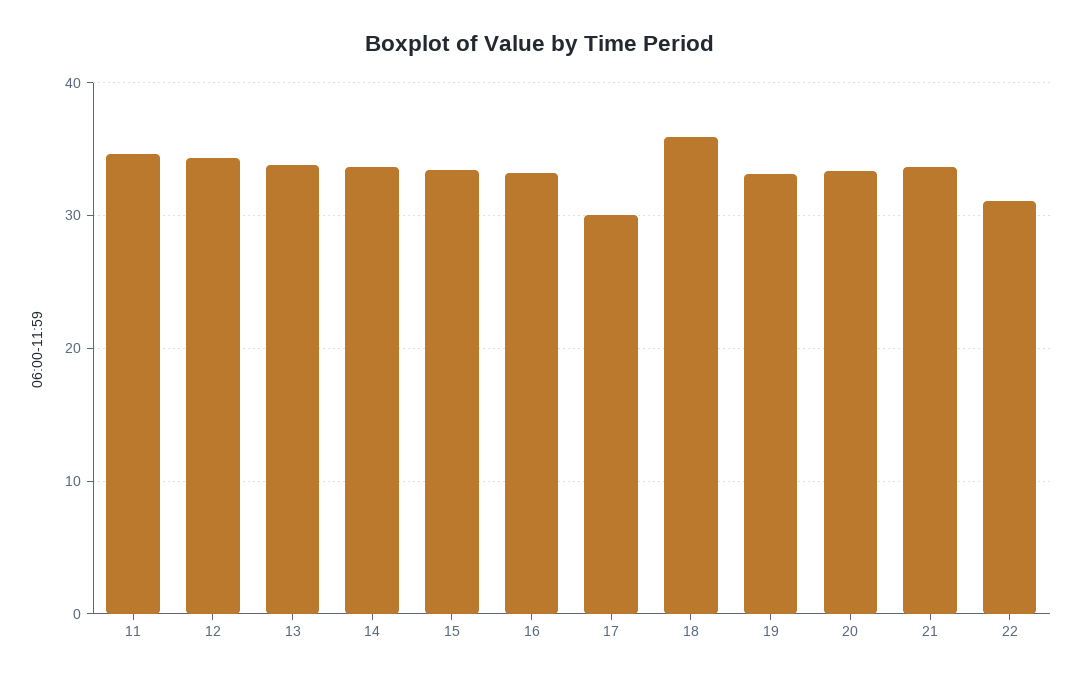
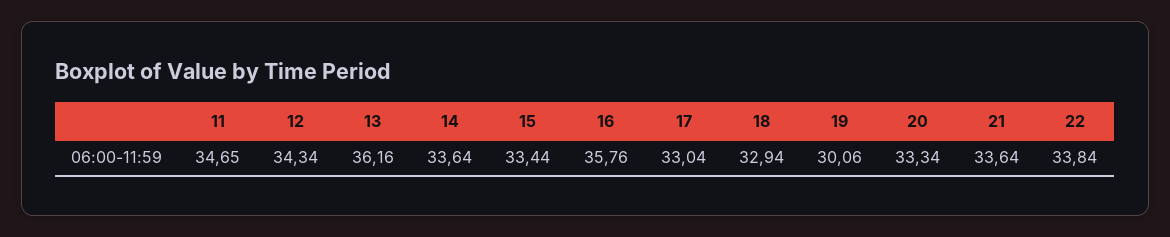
  {
    "11": 34.65,
    "12": 34.34,
-   "13": 34,
+   "13": 36.16,
    "14": 33.64,
    "15": 33.44,
-   "16": 33,
+   "16": 35.76,
-   "17": 30,
+   "17": 33.04,
-   "18": 36,
+   "18": 32.94,
-   "19": 33,
+   "19": 30.06,
    "20": 33.34,
    "21": 33.64,
-   "22": 31
+   "22": 33.84
  }

